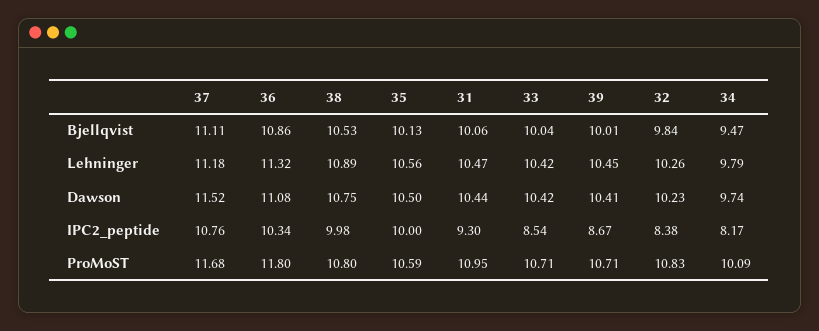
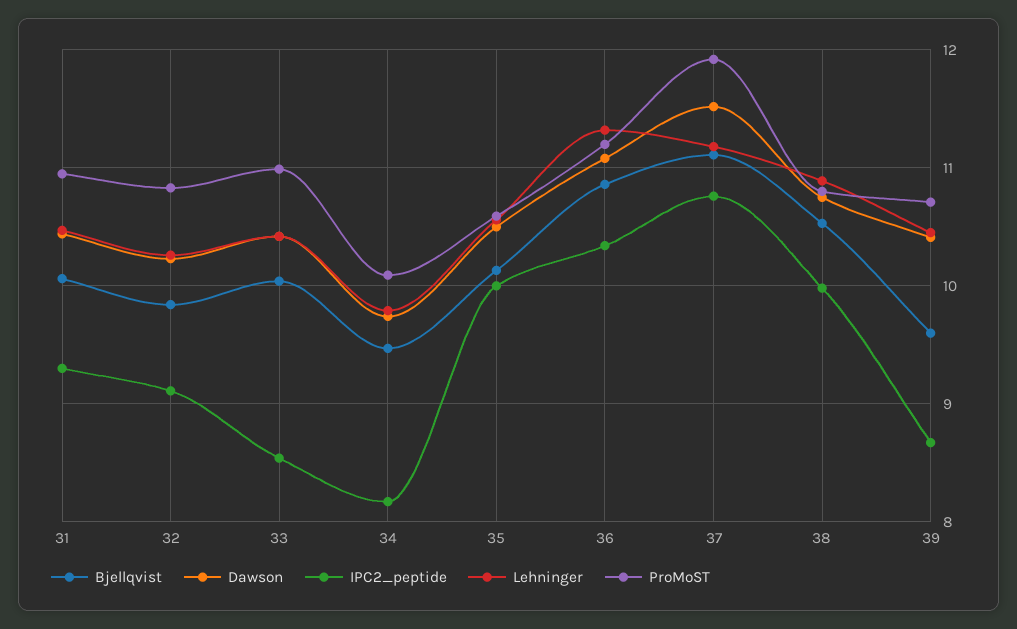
  {
    "Bjellqvist": {
      "37": 11.11,
      "36": 10.86,
      "38": 10.53,
      "35": 10.13,
      "31": 10.06,
      "33": 10.04,
-     "39": 10.01,
+     "39": 9.6,
      "32": 9.84,
      "34": 9.47
    },
    "Lehninger": {
      "37": 11.18,
      "36": 11.32,
      "38": 10.89,
      "35": 10.56,
      "31": 10.47,
      "33": 10.42,
      "39": 10.45,
      "32": 10.26,
      "34": 9.79
    },
    "Dawson": {
      "37": 11.52,
      "36": 11.08,
      "38": 10.75,
      "35": 10.5,
      "31": 10.44,
      "33": 10.42,
      "39": 10.41,
      "32": 10.23,
      "34": 9.74
    },
    "IPC2_peptide": {
      "37": 10.76,
      "36": 10.34,
      "38": 9.98,
      "35": 10,
      "31": 9.3,
      "33": 8.54,
      "39": 8.67,
-     "32": 8.38,
+     "32": 9.1,
      "34": 8.17
    },
    "ProMoST": {
-     "37": 11.68,
+     "37": 11.9,
-     "36": 11.8,
+     "36": 11.2,
      "38": 10.8,
      "35": 10.59,
      "31": 10.95,
-     "33": 10.71,
+     "33": 11,
      "39": 10.71,
      "32": 10.83,
      "34": 10.09
    }
  }

